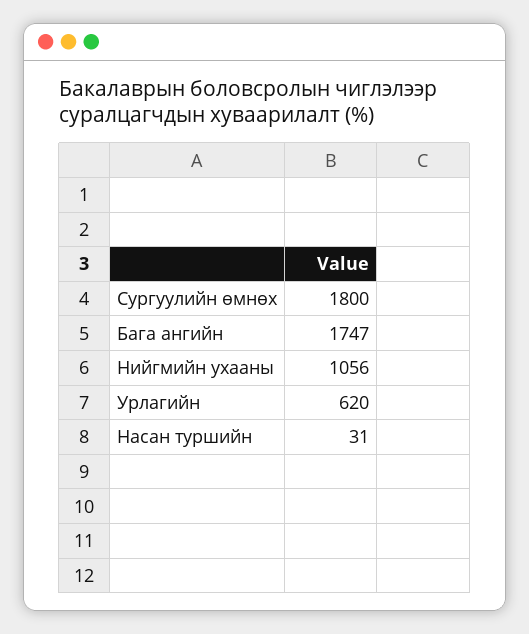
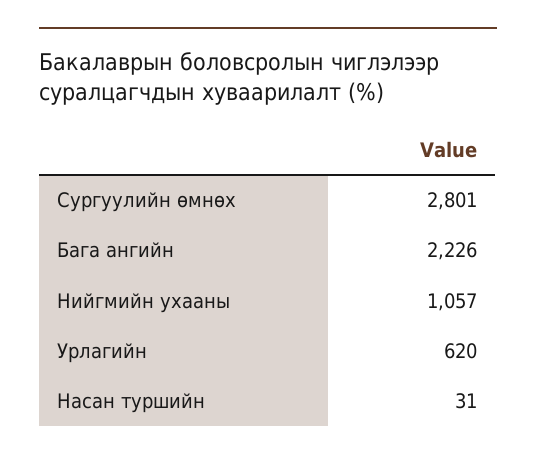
  {
-   "Сургуулийн өмнөх": 1800,
+   "Сургуулийн өмнөх": 2801,
-   "Бага ангийн": 1747,
+   "Бага ангийн": 2226,
-   "Нийгмийн ухааны": 1056,
+   "Нийгмийн ухааны": 1057,
    "Урлагийн": 620,
    "Насан туршийн": 31
  }

